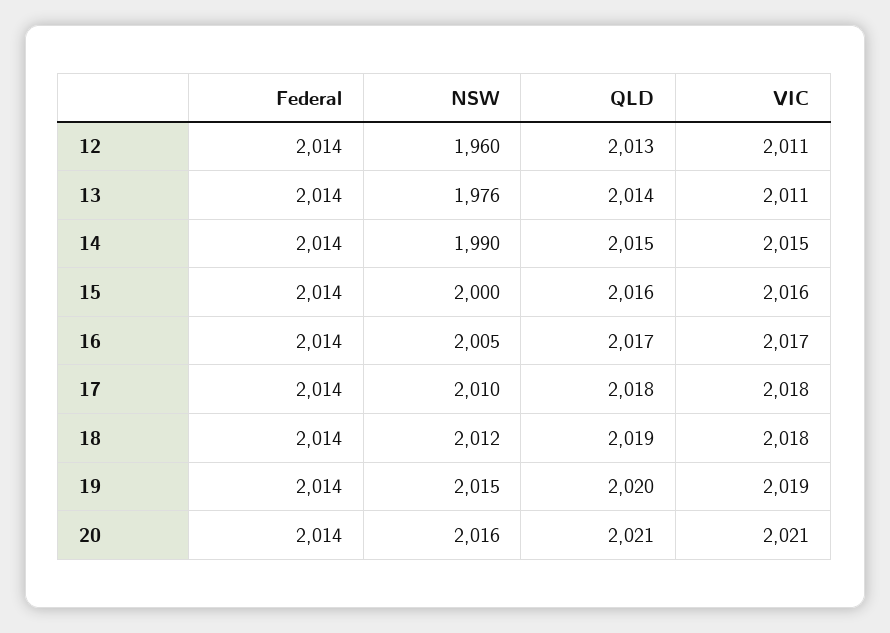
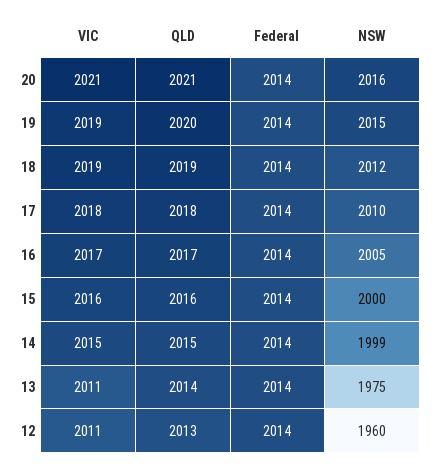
  {
    "Federal": {
      "12": 2014,
      "13": 2014,
      "14": 2014,
      "15": 2014,
      "16": 2014,
      "17": 2014,
      "18": 2014,
      "19": 2014,
      "20": 2014
    },
    "NSW": {
      "12": 1960,
-     "13": 1976,
+     "13": 1975,
-     "14": 1990,
+     "14": 1999,
      "15": 2000,
      "16": 2005,
      "17": 2010,
      "18": 2012,
      "19": 2015,
      "20": 2016
    },
    "QLD": {
      "12": 2013,
      "13": 2014,
      "14": 2015,
      "15": 2016,
      "16": 2017,
      "17": 2018,
      "18": 2019,
      "19": 2020,
      "20": 2021
    },
    "VIC": {
      "12": 2011,
      "13": 2011,
      "14": 2015,
      "15": 2016,
      "16": 2017,
      "17": 2018,
-     "18": 2018,
+     "18": 2019,
      "19": 2019,
      "20": 2021
    }
  }

